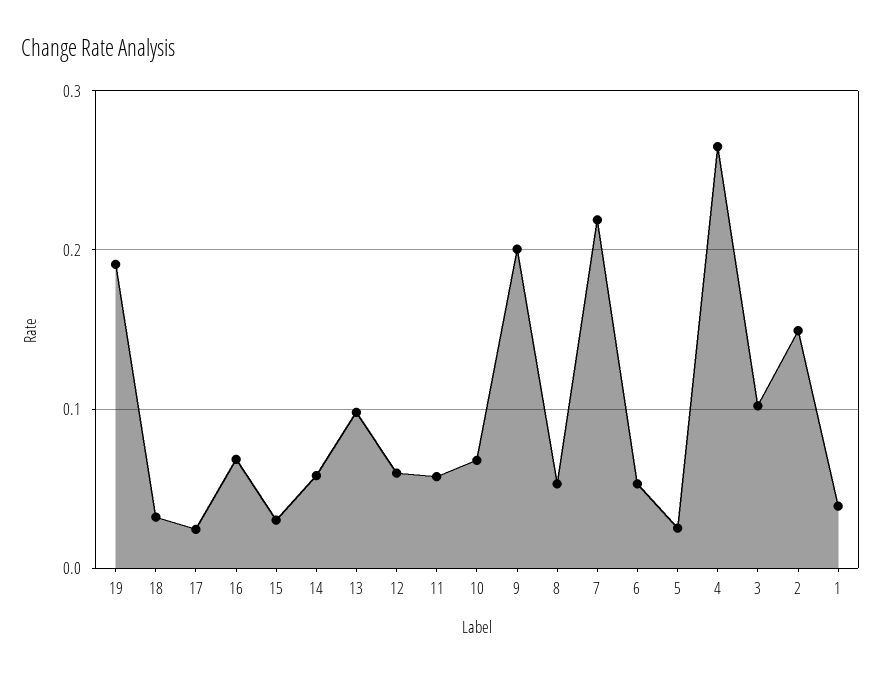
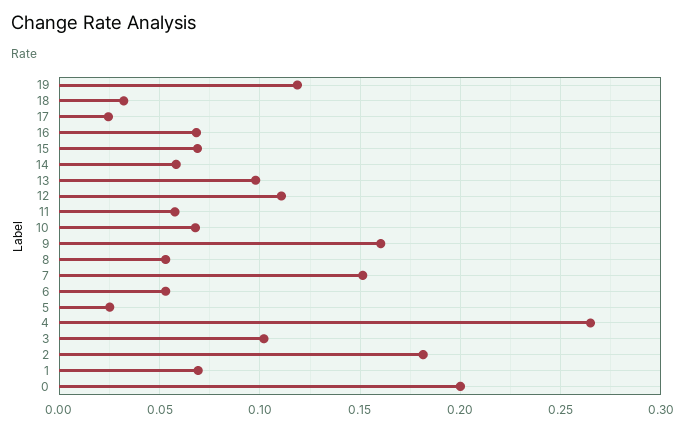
  {
-   "19": 0.19,
+   "19": 0.12,
    "18": 0.03,
    "17": 0.025,
    "16": 0.07,
-   "15": 0.03,
+   "15": 0.07,
    "14": 0.06,
    "13": 0.1,
-   "12": 0.06,
+   "12": 0.11,
    "11": 0.06,
    "10": 0.07,
-   "9": 0.2,
+   "9": 0.16,
    "8": 0.055,
-   "7": 0.22,
+   "7": 0.15,
    "6": 0.055,
    "5": 0.025,
    "4": 0.265,
    "3": 0.1,
-   "2": 0.15,
+   "2": 0.18,
-   "1": 0.04
+   "1": 0.07,
+   "0": 0.2
  }

